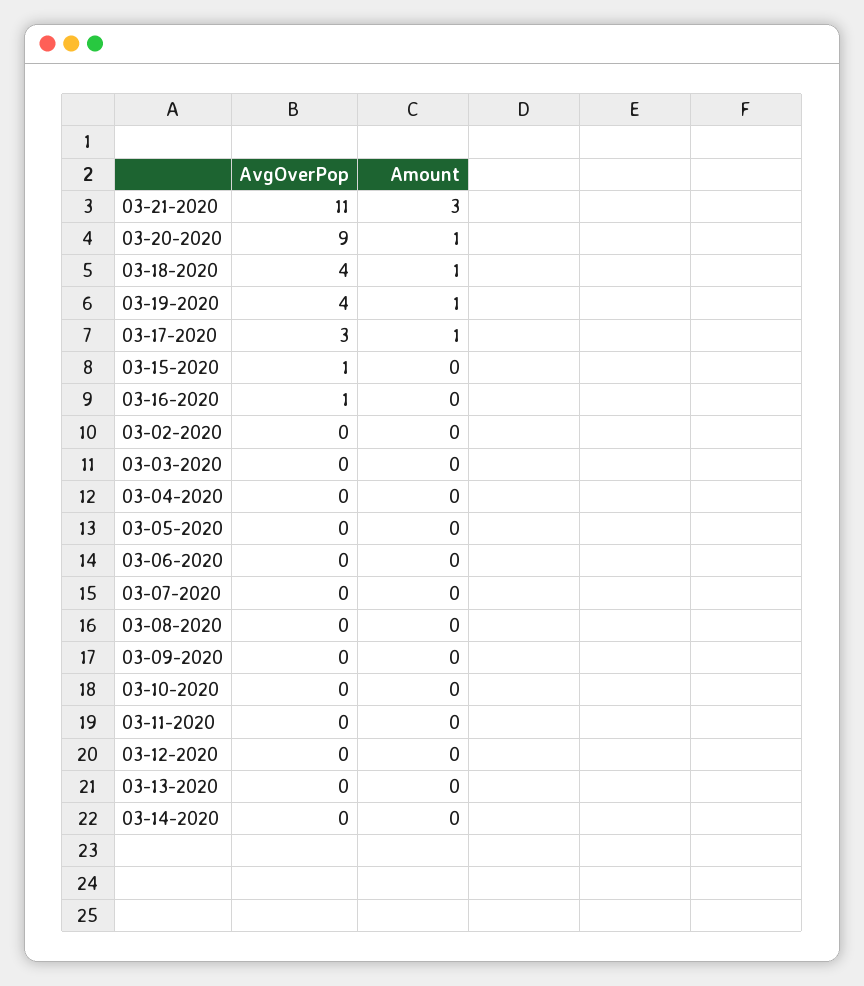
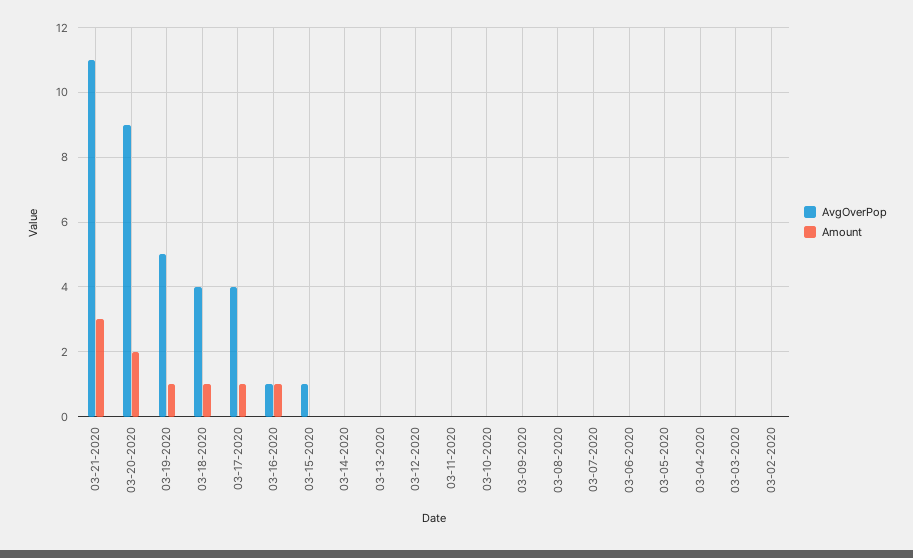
  {
    "AvgOverPop": {
      "03-21-2020": 11,
      "03-20-2020": 9,
      "03-18-2020": 4,
-     "03-19-2020": 4,
+     "03-19-2020": 5,
-     "03-17-2020": 3,
+     "03-17-2020": 4,
      "03-15-2020": 1,
      "03-16-2020": 1,
      "03-02-2020": 0,
      "03-03-2020": 0,
      "03-04-2020": 0,
      "03-05-2020": 0,
      "03-06-2020": 0,
      "03-07-2020": 0,
      "03-08-2020": 0,
      "03-09-2020": 0,
      "03-10-2020": 0,
      "03-11-2020": 0,
      "03-12-2020": 0,
      "03-13-2020": 0,
      "03-14-2020": 0
    },
    "Amount": {
      "03-21-2020": 3,
-     "03-20-2020": 1,
+     "03-20-2020": 2,
      "03-18-2020": 1,
      "03-19-2020": 1,
      "03-17-2020": 1,
      "03-15-2020": 0,
-     "03-16-2020": 0,
+     "03-16-2020": 1,
      "03-02-2020": 0,
      "03-03-2020": 0,
      "03-04-2020": 0,
      "03-05-2020": 0,
      "03-06-2020": 0,
      "03-07-2020": 0,
      "03-08-2020": 0,
      "03-09-2020": 0,
      "03-10-2020": 0,
      "03-11-2020": 0,
      "03-12-2020": 0,
      "03-13-2020": 0,
      "03-14-2020": 0
    }
  }

